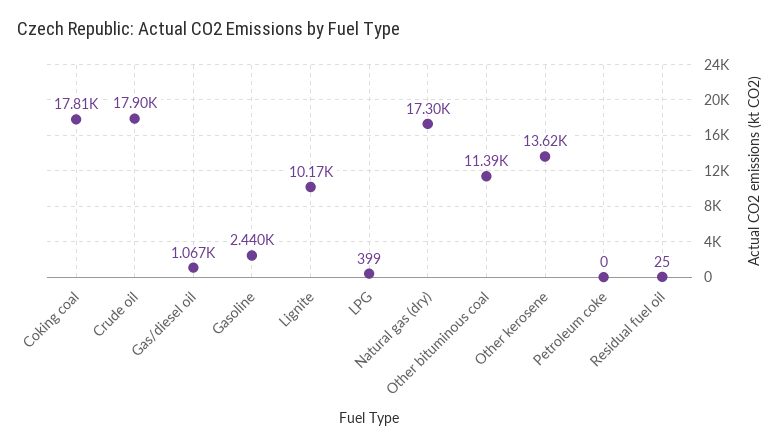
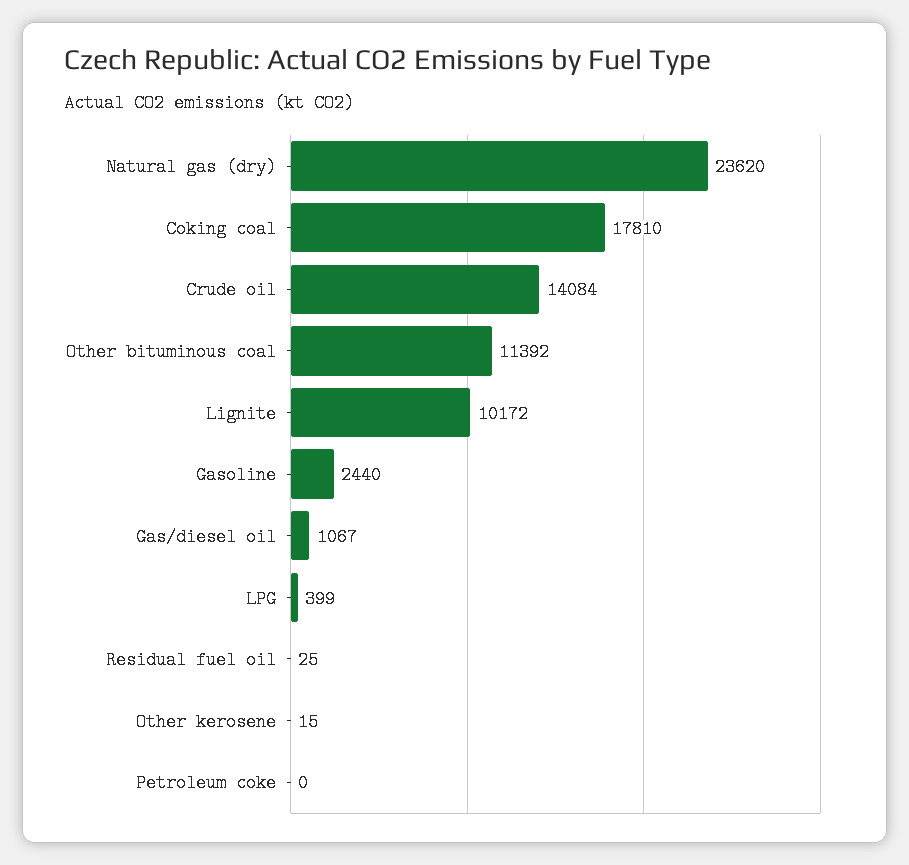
  {
    "Coking coal": 17810,
-   "Crude oil": 17900,
+   "Crude oil": 14084,
    "Gas/diesel oil": 1067,
    "Gasoline": 2440,
    "Lignite": 10172,
    "LPG": 399,
-   "Natural gas (dry)": 17300,
+   "Natural gas (dry)": 23620,
    "Other bituminous coal": 11392,
-   "Other kerosene": 13620,
+   "Other kerosene": 15,
    "Petroleum coke": 0,
    "Residual fuel oil": 25
  }

